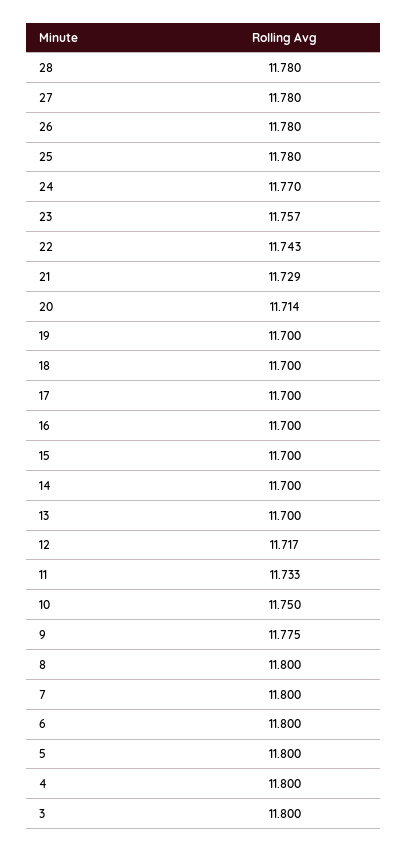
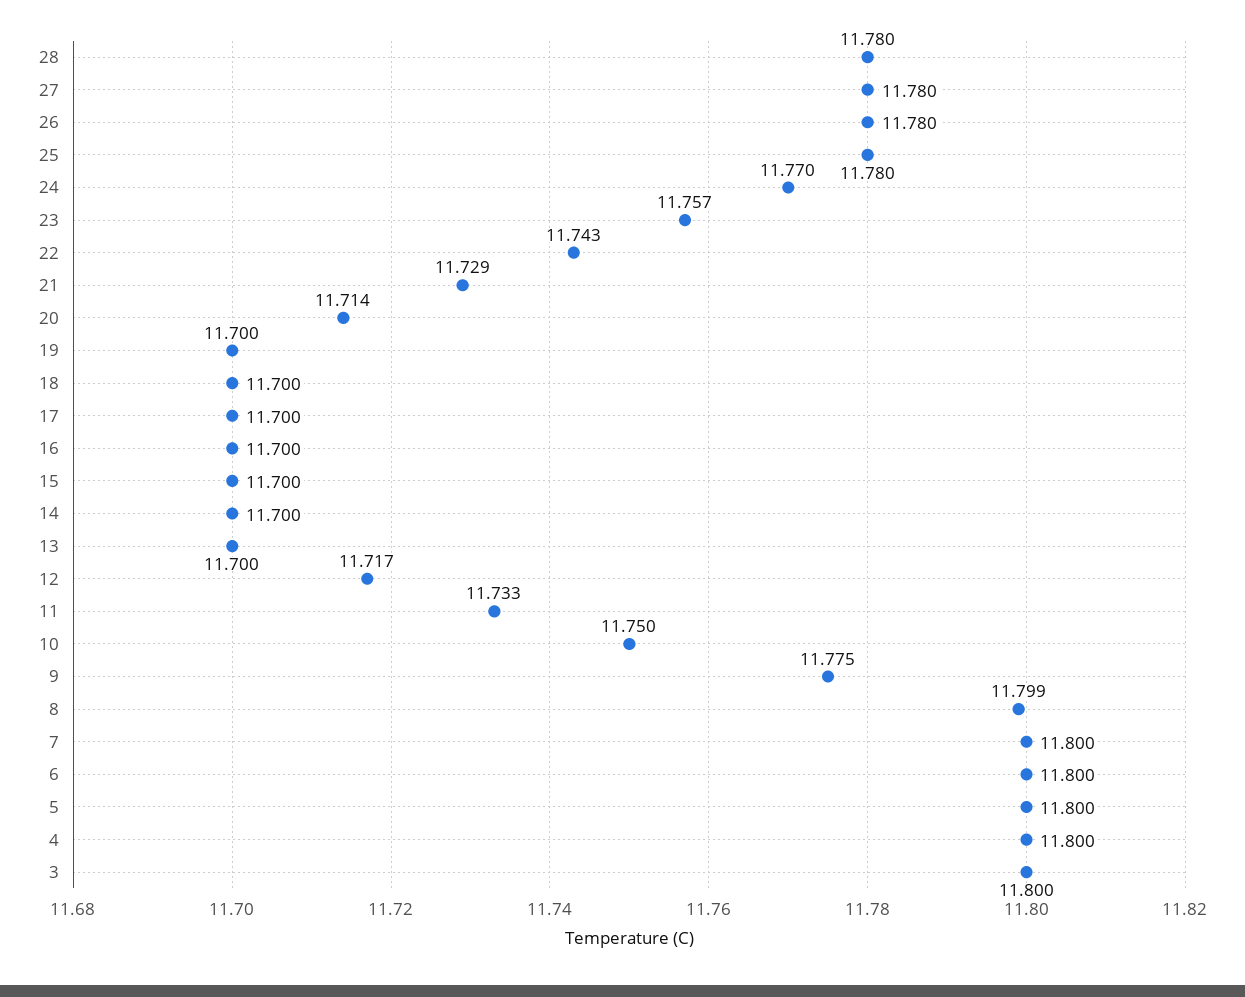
  {
    "28": 11.78,
    "27": 11.78,
    "26": 11.78,
    "25": 11.78,
    "24": 11.77,
    "23": 11.757,
    "22": 11.743,
    "21": 11.729,
    "20": 11.714,
    "19": 11.7,
    "18": 11.7,
    "17": 11.7,
    "16": 11.7,
    "15": 11.7,
    "14": 11.7,
    "13": 11.7,
    "12": 11.717,
    "11": 11.733,
    "10": 11.75,
    "9": 11.775,
-   "8": 11.8,
+   "8": 11.799,
    "7": 11.8,
    "6": 11.8,
    "5": 11.8,
    "4": 11.8,
    "3": 11.8
  }

